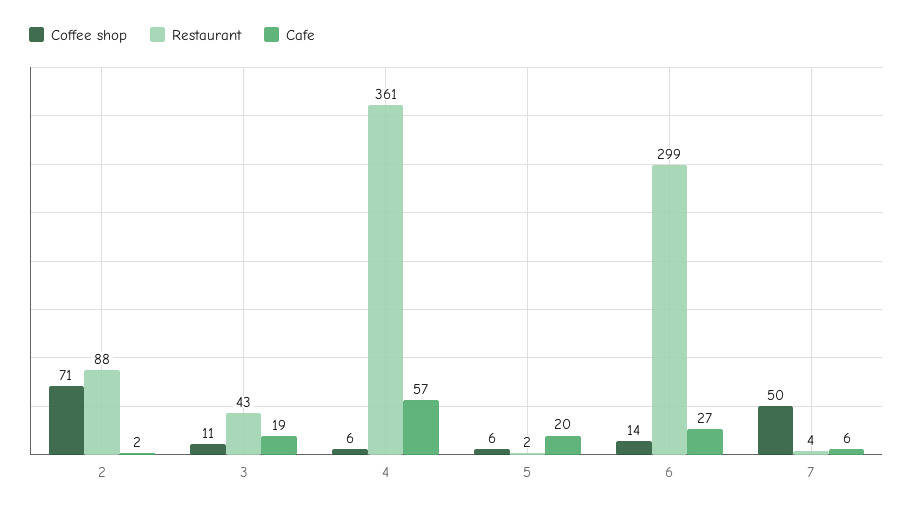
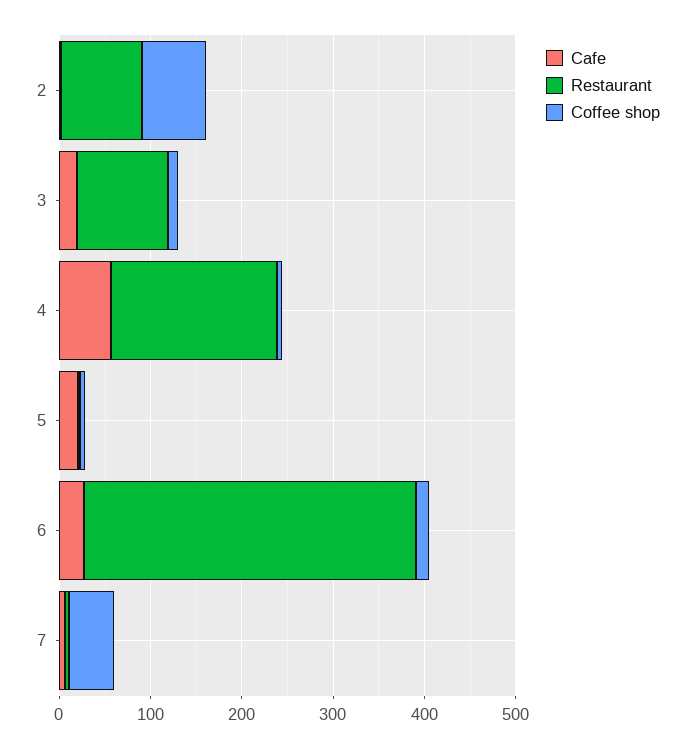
  {
    "Coffee shop": {
      "2": 71,
      "3": 11,
      "4": 6,
      "5": 6,
      "6": 14,
      "7": 50
    },
    "Restaurant": {
      "2": 88,
-     "3": 43,
+     "3": 100,
-     "4": 361,
+     "4": 180,
      "5": 2,
-     "6": 299,
+     "6": 360,
      "7": 4
    },
    "Cafe": {
      "2": 2,
      "3": 19,
      "4": 57,
      "5": 20,
      "6": 27,
      "7": 6
    }
  }

